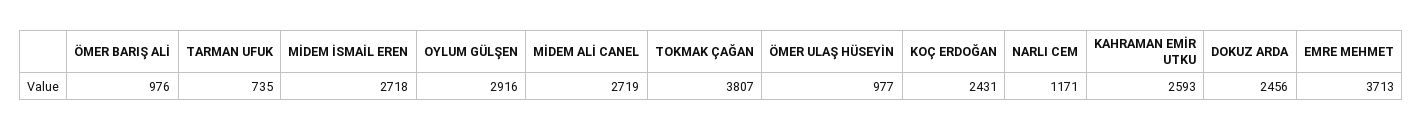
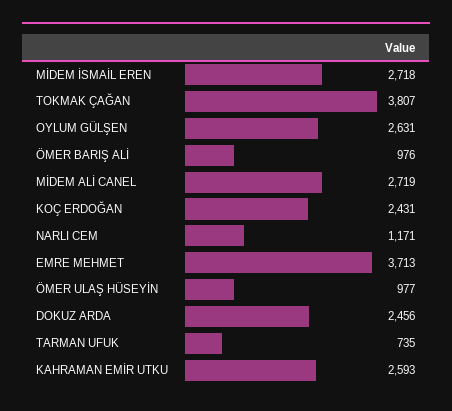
  {
    "ÖMER BARIŞ ALİ": 976,
    "TARMAN UFUK": 735,
    "MİDEM İSMAİL EREN": 2718,
-   "OYLUM GÜLŞEN": 2916,
+   "OYLUM GÜLŞEN": 2631,
    "MİDEM ALİ CANEL": 2719,
    "TOKMAK ÇAĞAN": 3807,
    "ÖMER ULAŞ HÜSEYİN": 977,
    "KOÇ ERDOĞAN": 2431,
    "NARLI CEM": 1171,
    "KAHRAMAN EMİR UTKU": 2593,
    "DOKUZ ARDA": 2456,
    "EMRE MEHMET": 3713
  }

